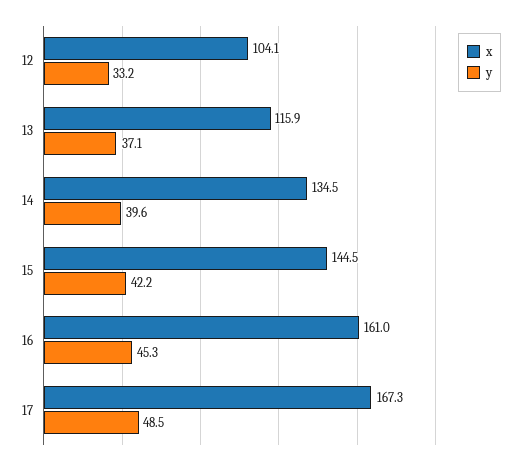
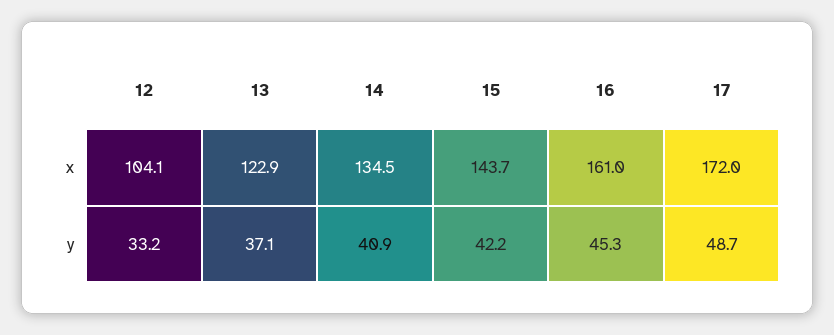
  {
    "x": {
      "12": 104.1,
-     "13": 115.9,
+     "13": 122.9,
      "14": 134.5,
-     "15": 144.5,
+     "15": 143.7,
      "16": 161,
-     "17": 167.3
+     "17": 172
    },
    "y": {
      "12": 33.2,
      "13": 37.1,
-     "14": 39.6,
+     "14": 40.9,
      "15": 42.2,
      "16": 45.3,
-     "17": 48.5
+     "17": 48.7
    }
  }

